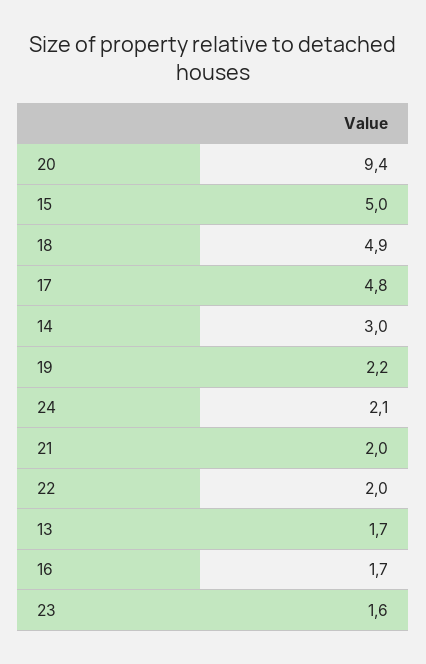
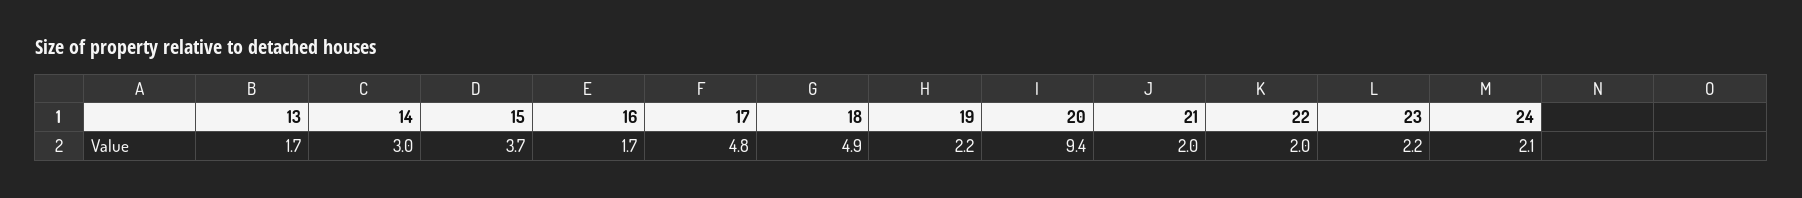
  {
    "20": 9.4,
-   "15": 5,
+   "15": 3.7,
    "18": 4.9,
    "17": 4.8,
    "14": 3,
    "19": 2.2,
    "24": 2.1,
    "21": 2,
    "22": 2,
    "13": 1.7,
    "16": 1.7,
-   "23": 1.6
+   "23": 2.2
  }

